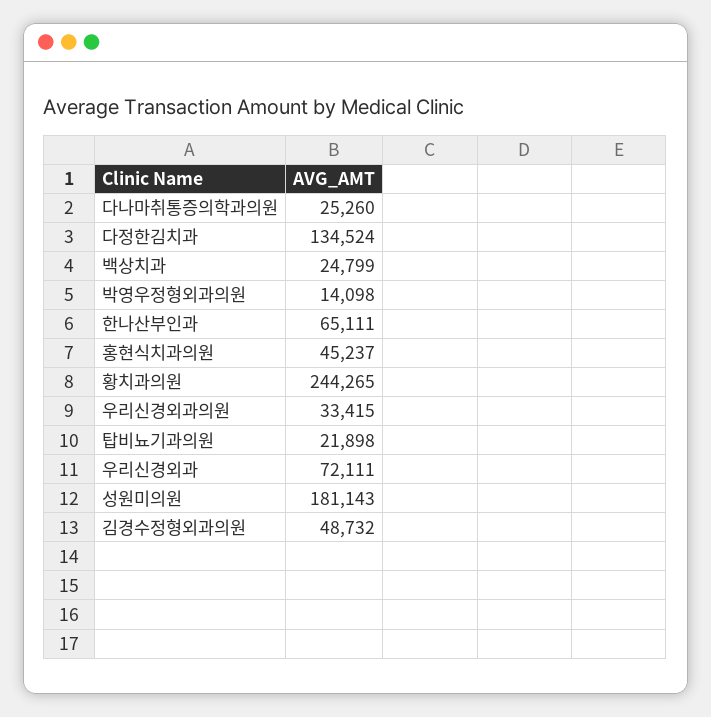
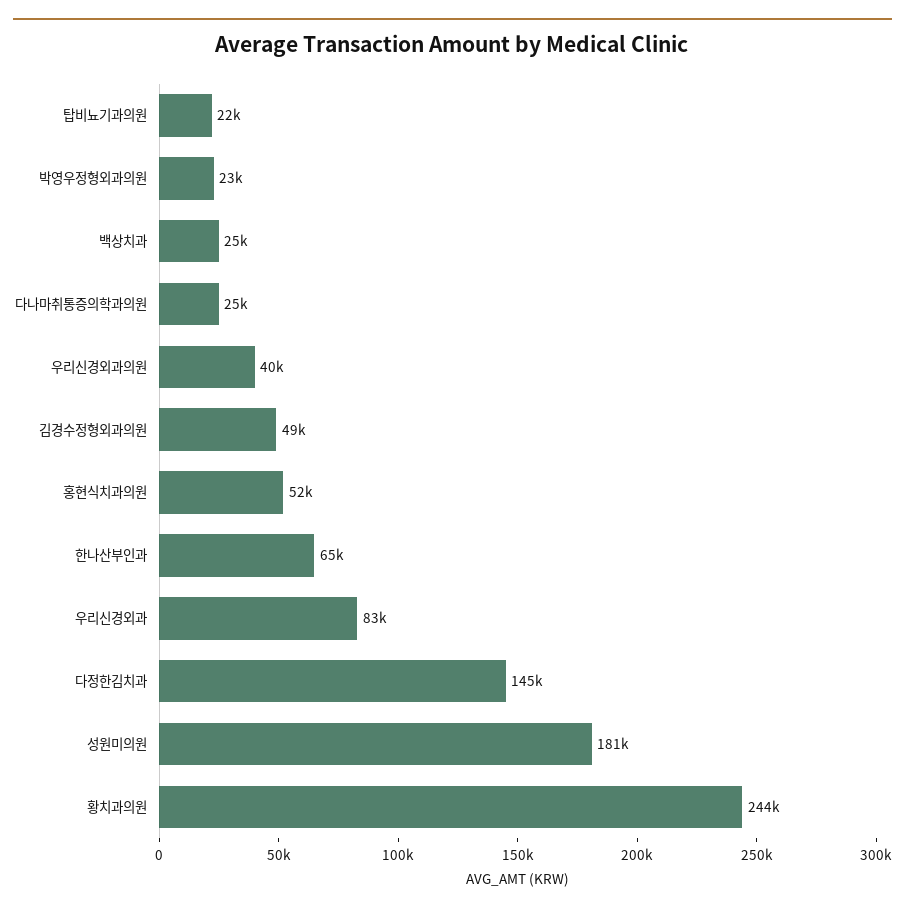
  {
    "다나마취통증의학과의원": 25260,
-   "다정한김치과": 134524,
+   "다정한김치과": 145000,
    "백상치과": 24799,
-   "박영우정형외과의원": 14098,
+   "박영우정형외과의원": 23000,
    "한나산부인과": 65111,
-   "홍현식치과의원": 45237,
+   "홍현식치과의원": 52000,
    "황치과의원": 244265,
-   "우리신경외과의원": 33415,
+   "우리신경외과의원": 40000,
    "탑비뇨기과의원": 21898,
-   "우리신경외과": 72111,
+   "우리신경외과": 83000,
    "성원미의원": 181143,
    "김경수정형외과의원": 48732
  }

